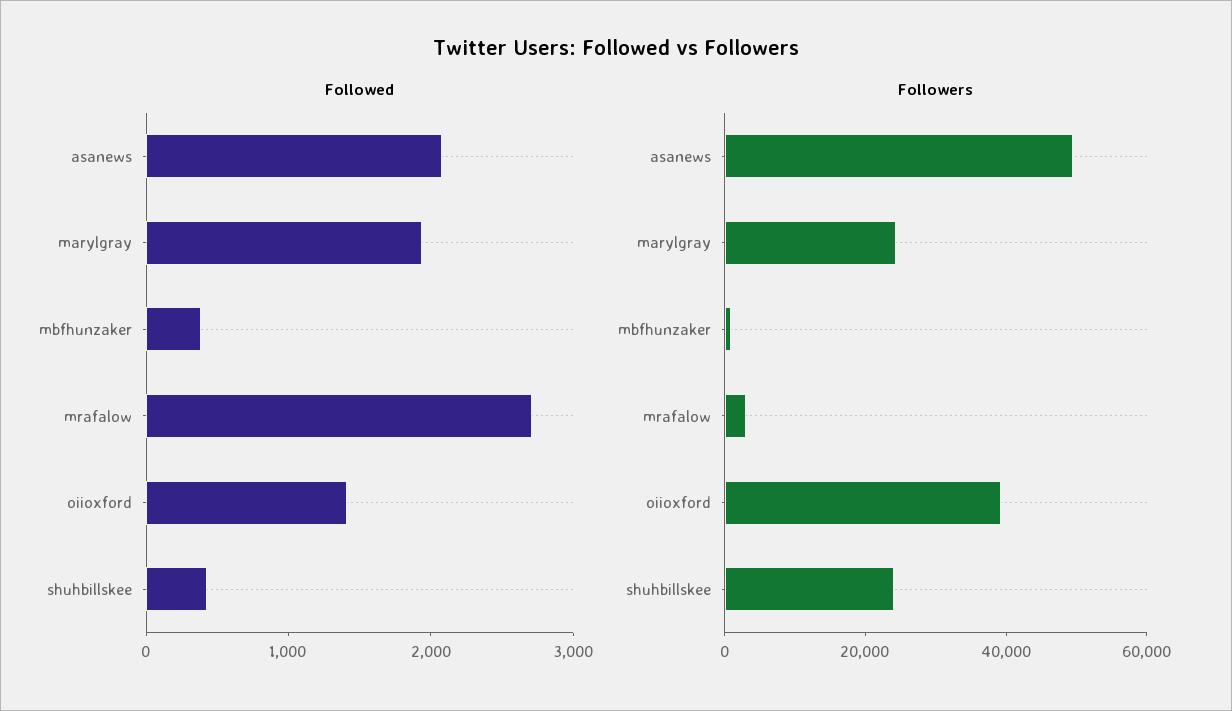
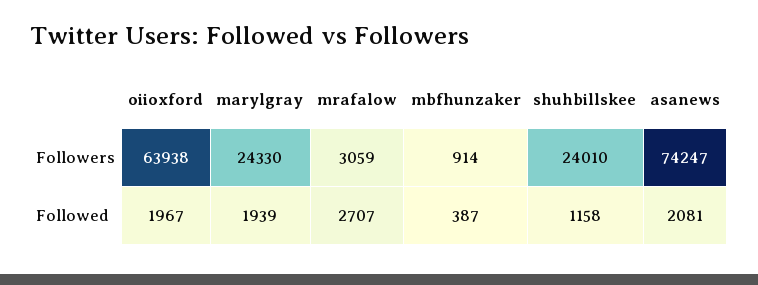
  {
    "Followed": {
      "asanews": 2081,
      "marylgray": 1939,
      "mbfhunzaker": 387,
      "mrafalow": 2707,
-     "oiioxford": 1400,
+     "oiioxford": 1967,
-     "shuhbillskee": 400
+     "shuhbillskee": 1158
    },
    "Followers": {
-     "asanews": 50000,
+     "asanews": 74247,
      "marylgray": 24330,
      "mbfhunzaker": 914,
      "mrafalow": 3059,
-     "oiioxford": 40000,
+     "oiioxford": 63938,
      "shuhbillskee": 24010
    }
  }

